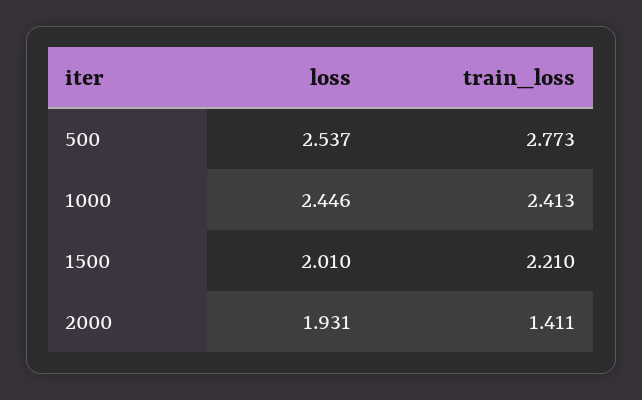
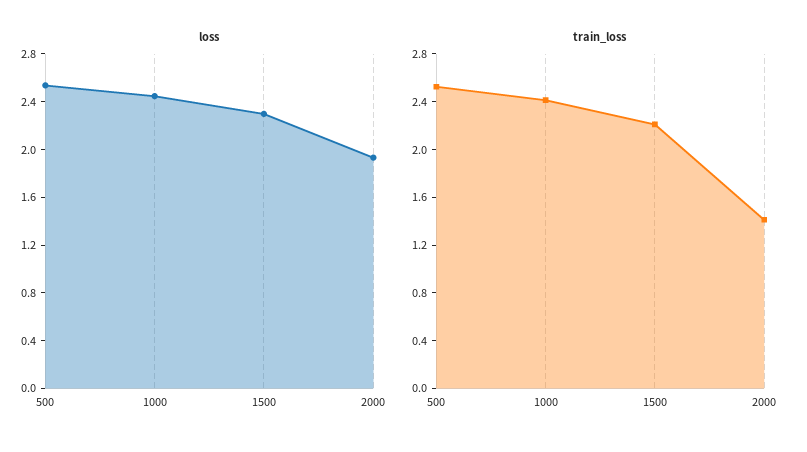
  {
    "loss": {
      "500": 2.537,
      "1000": 2.446,
-     "1500": 2.01,
+     "1500": 2.3,
      "2000": 1.931
    },
    "train_loss": {
-     "500": 2.773,
+     "500": 2.5,
      "1000": 2.413,
      "1500": 2.21,
      "2000": 1.411
    }
  }

